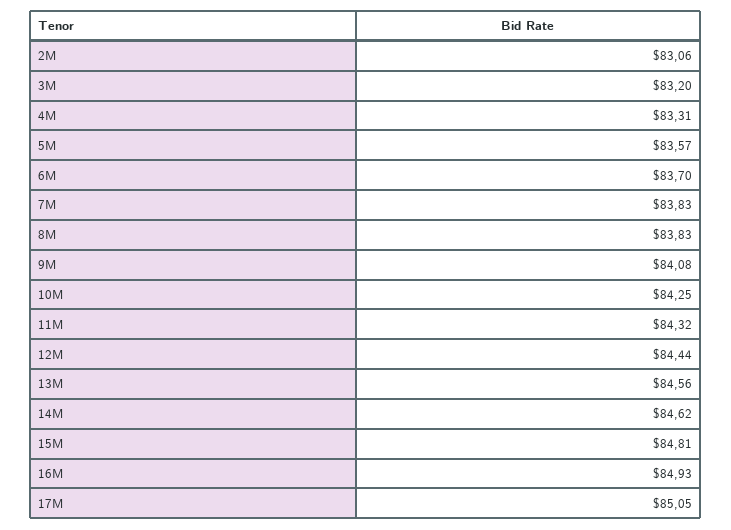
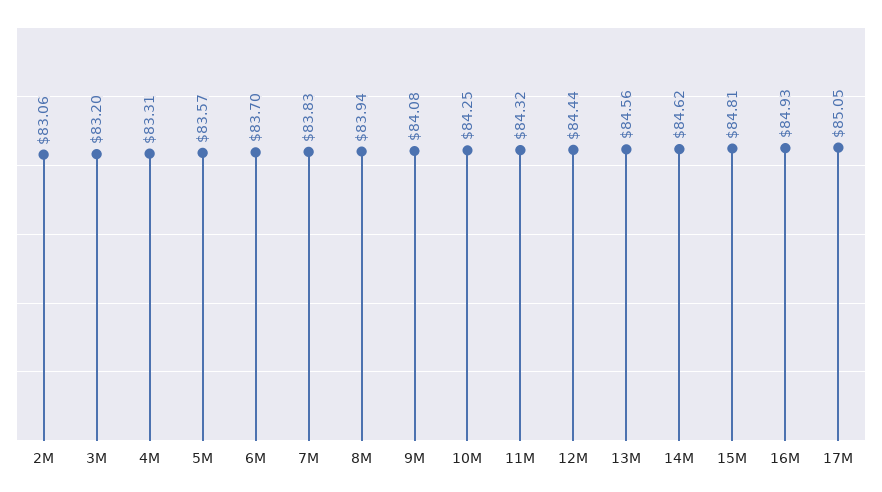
  {
    "2M": 83.06,
    "3M": 83.2,
    "4M": 83.31,
    "5M": 83.57,
    "6M": 83.7,
    "7M": 83.83,
-   "8M": 83.83,
+   "8M": 83.94,
    "9M": 84.08,
    "10M": 84.25,
    "11M": 84.32,
    "12M": 84.44,
    "13M": 84.56,
    "14M": 84.62,
    "15M": 84.81,
    "16M": 84.93,
    "17M": 85.05
  }

